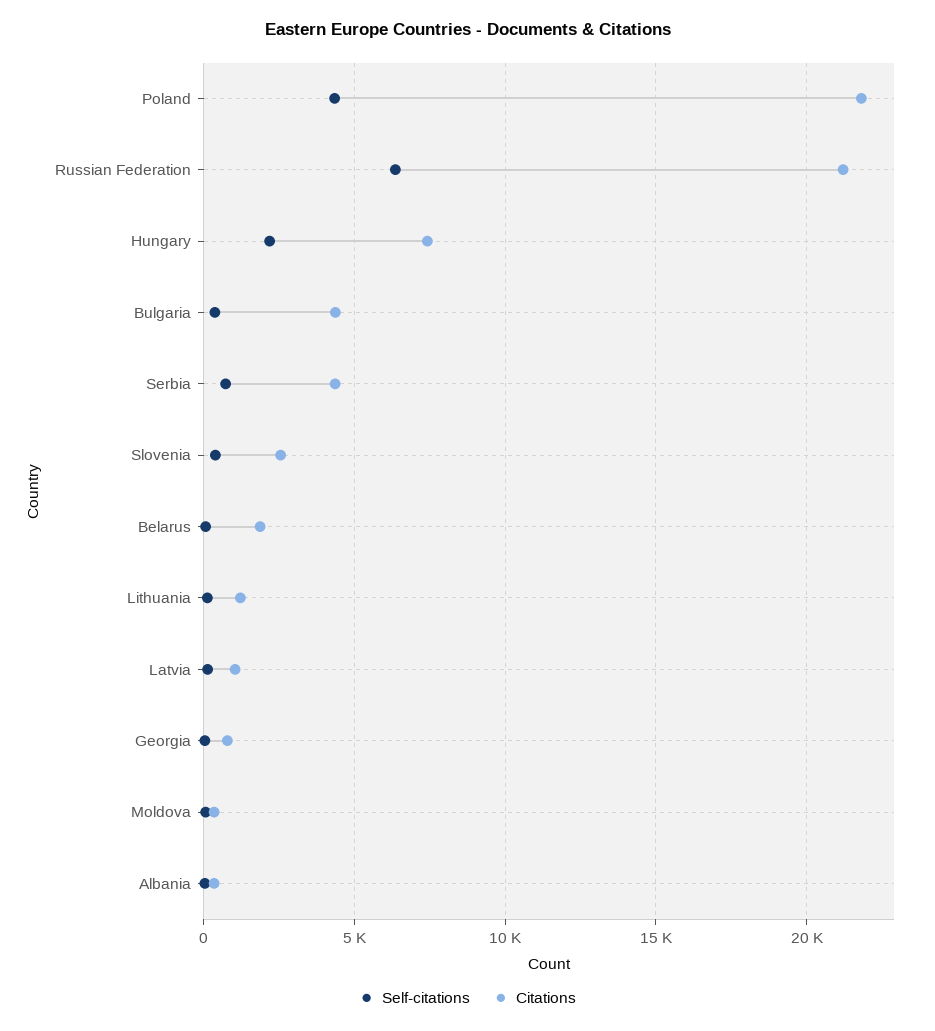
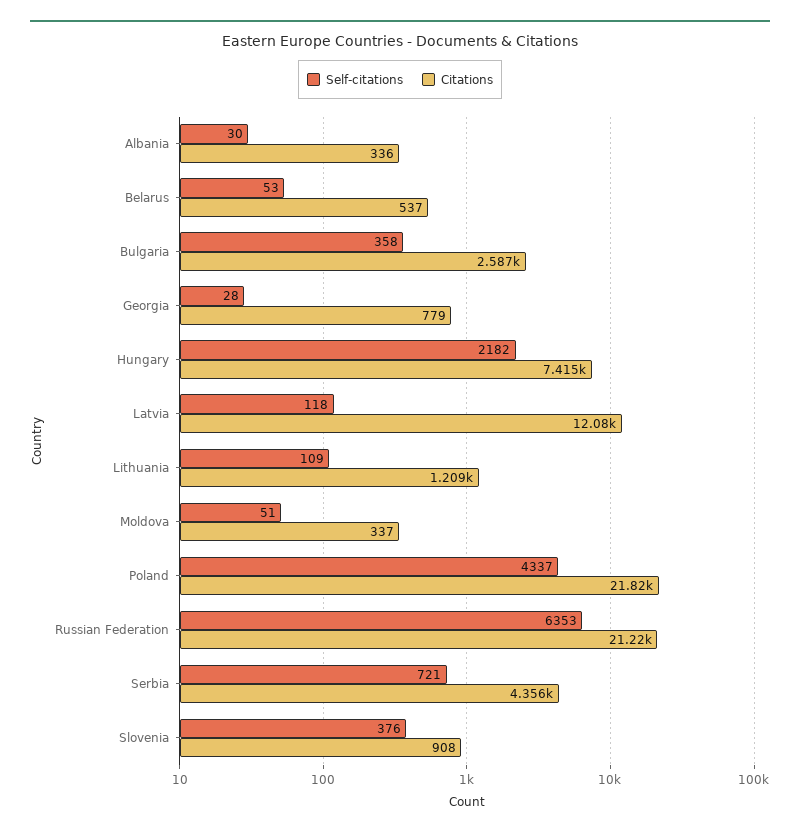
  {
    "Self-citations": {
      "Poland": 4337,
      "Russian Federation": 6353,
      "Hungary": 2182,
      "Bulgaria": 358,
      "Serbia": 721,
      "Slovenia": 376,
      "Belarus": 53,
      "Lithuania": 109,
      "Latvia": 118,
      "Georgia": 28,
      "Moldova": 51,
      "Albania": 30
    },
    "Citations": {
      "Poland": 21820,
      "Russian Federation": 21220,
      "Hungary": 7415,
-     "Bulgaria": 4500,
+     "Bulgaria": 2587,
      "Serbia": 4356,
-     "Slovenia": 2500,
+     "Slovenia": 908,
-     "Belarus": 2000,
+     "Belarus": 537,
      "Lithuania": 1209,
-     "Latvia": 1000,
+     "Latvia": 12080,
      "Georgia": 779,
      "Moldova": 337,
      "Albania": 336
    }
  }

